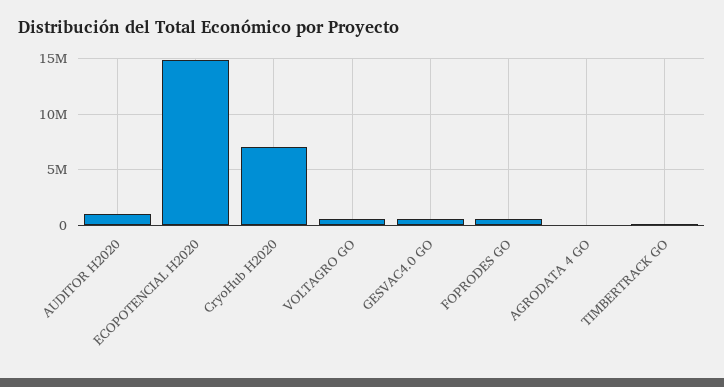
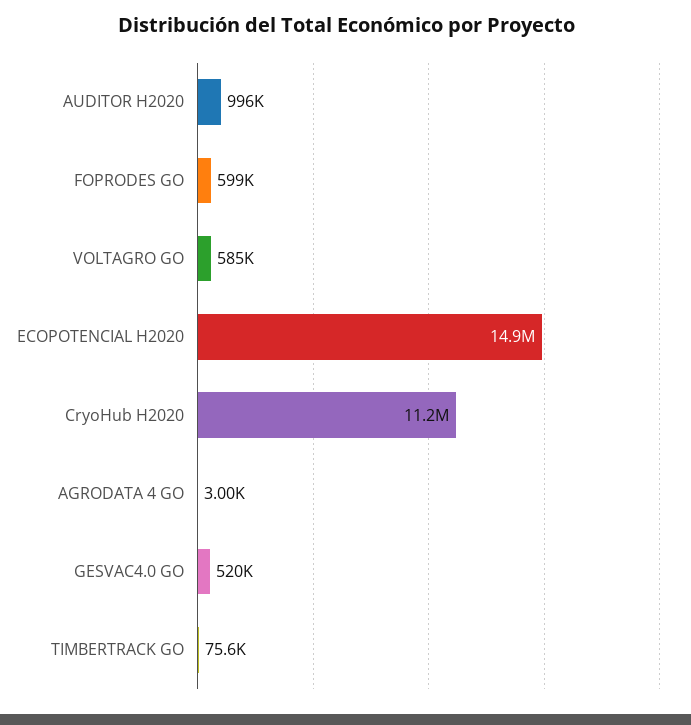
  {
    "AUDITOR H2020": 996000,
    "ECOPOTENCIAL H2020": 14900000,
-   "CryoHub H2020": 7000000,
+   "CryoHub H2020": 11200000,
    "VOLTAGRO GO": 585000,
    "GESVAC4.0 GO": 520000,
    "FOPRODES GO": 599000,
    "AGRODATA 4 GO": 3000,
    "TIMBERTRACK GO": 75600
  }

